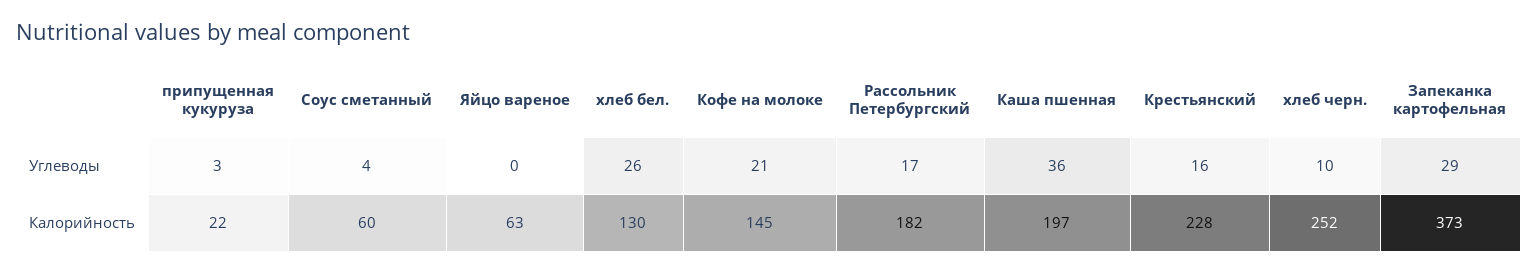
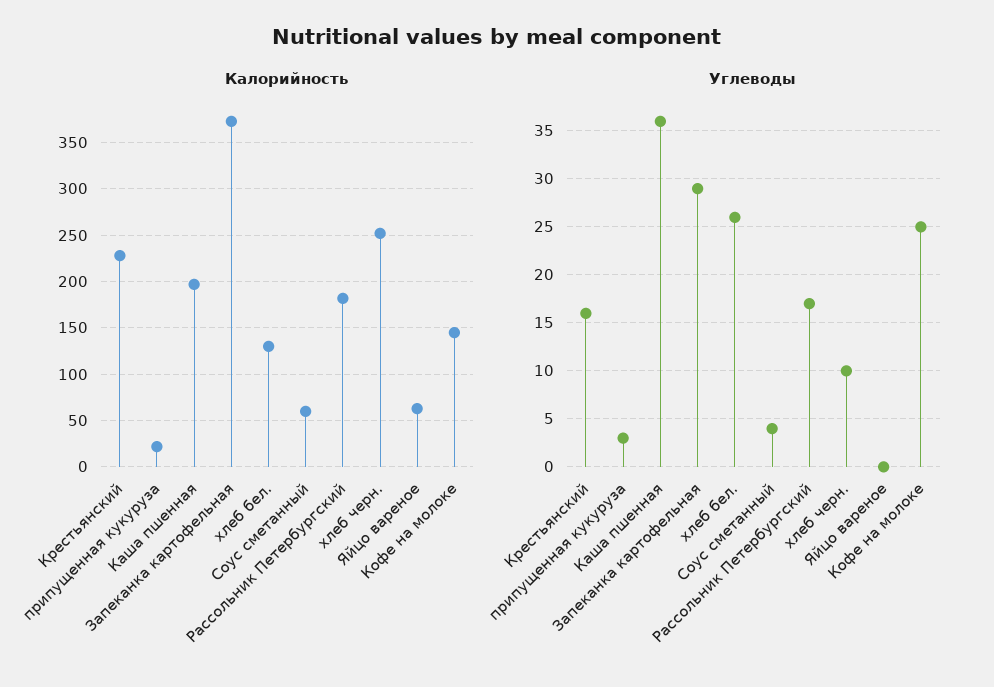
  {
    "Углеводы": {
      "припущенная кукуруза": 3,
      "Соус сметанный": 4,
      "Яйцо вареное": 0,
      "хлеб бел.": 26,
-     "Кофе на молоке": 21,
+     "Кофе на молоке": 25,
      "Рассольник Петербургский": 17,
      "Каша пшенная": 36,
      "Крестьянский": 16,
      "хлеб черн.": 10,
      "Запеканка картофельная": 29
    },
    "Калорийность": {
      "припущенная кукуруза": 22,
      "Соус сметанный": 60,
      "Яйцо вареное": 63,
      "хлеб бел.": 130,
      "Кофе на молоке": 145,
      "Рассольник Петербургский": 182,
      "Каша пшенная": 197,
      "Крестьянский": 228,
      "хлеб черн.": 252,
      "Запеканка картофельная": 373
    }
  }

